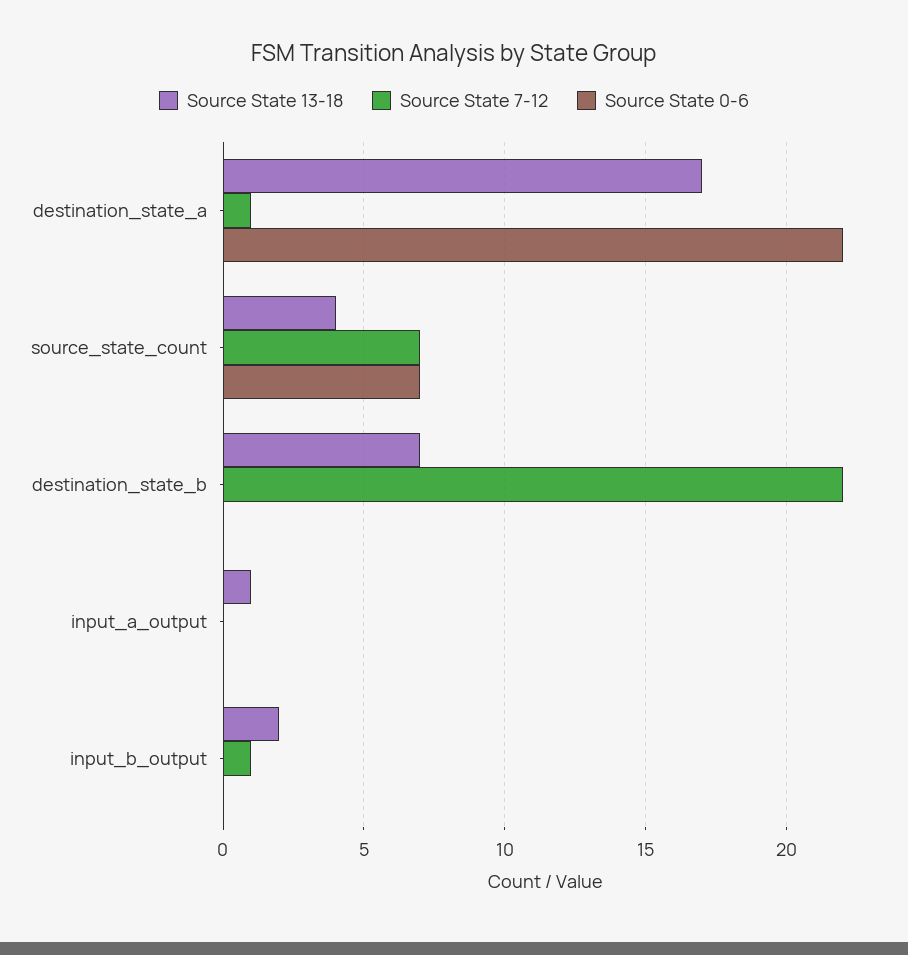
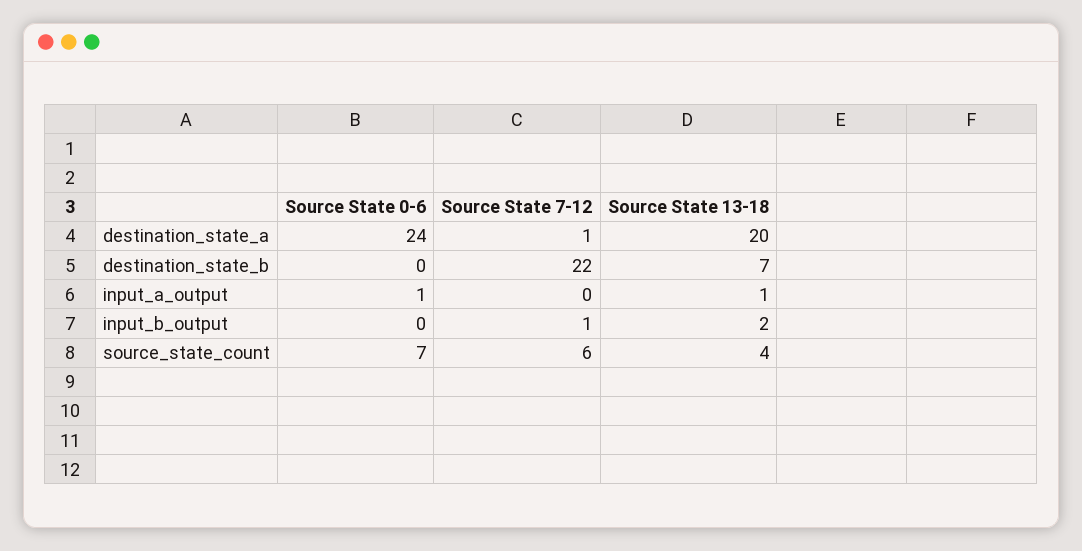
  {
    "Source State 13-18": {
-     "destination_state_a": 17,
+     "destination_state_a": 20,
      "source_state_count": 4,
      "destination_state_b": 7,
      "input_a_output": 1,
      "input_b_output": 2
    },
    "Source State 7-12": {
      "destination_state_a": 1,
-     "source_state_count": 7,
+     "source_state_count": 6,
      "destination_state_b": 22,
      "input_a_output": 0,
      "input_b_output": 1
    },
    "Source State 0-6": {
-     "destination_state_a": 22,
+     "destination_state_a": 24,
      "source_state_count": 7,
      "destination_state_b": 0,
-     "input_a_output": 0,
+     "input_a_output": 1,
      "input_b_output": 0
    }
  }

